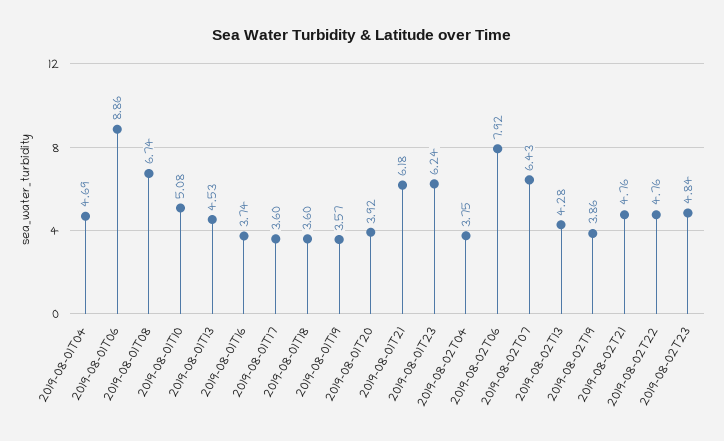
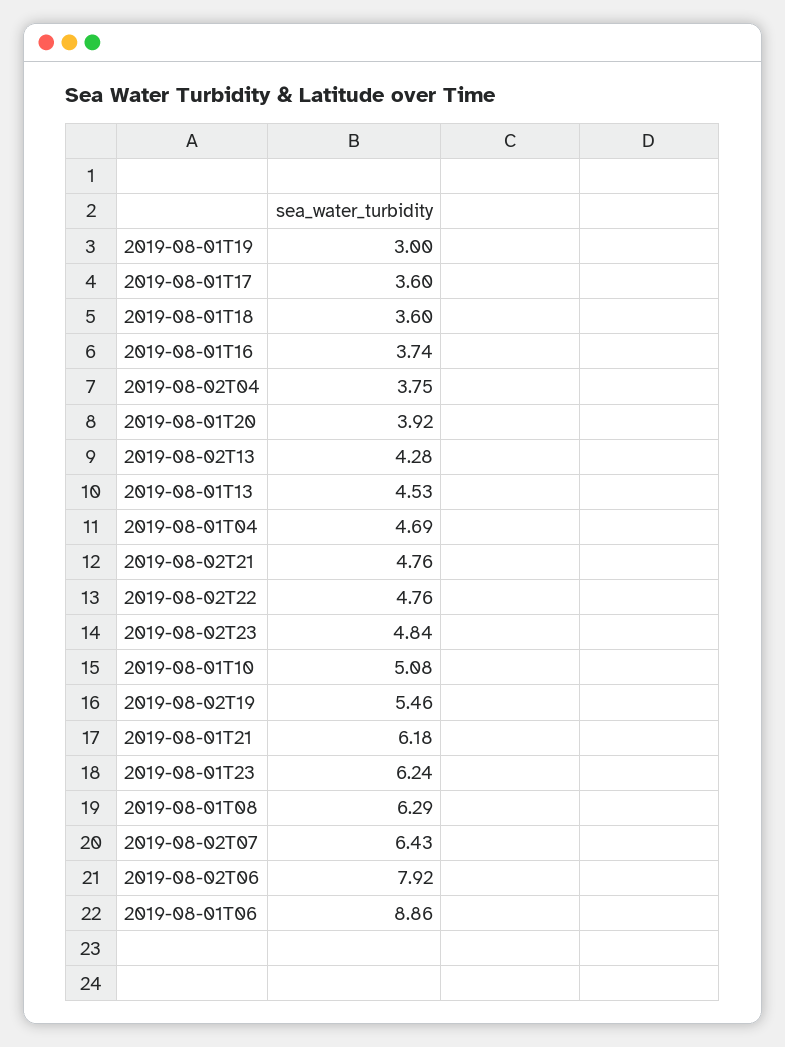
  {
    "2019-08-01T04": 4.69,
    "2019-08-01T06": 8.86,
-   "2019-08-01T08": 6.74,
+   "2019-08-01T08": 6.29,
    "2019-08-01T10": 5.08,
    "2019-08-01T13": 4.53,
    "2019-08-01T16": 3.74,
    "2019-08-01T17": 3.6,
    "2019-08-01T18": 3.6,
-   "2019-08-01T19": 3.57,
+   "2019-08-01T19": 3,
    "2019-08-01T20": 3.92,
    "2019-08-01T21": 6.18,
    "2019-08-01T23": 6.24,
    "2019-08-02T04": 3.75,
    "2019-08-02T06": 7.92,
    "2019-08-02T07": 6.43,
    "2019-08-02T13": 4.28,
-   "2019-08-02T19": 3.86,
+   "2019-08-02T19": 5.46,
    "2019-08-02T21": 4.76,
    "2019-08-02T22": 4.76,
    "2019-08-02T23": 4.84
  }

